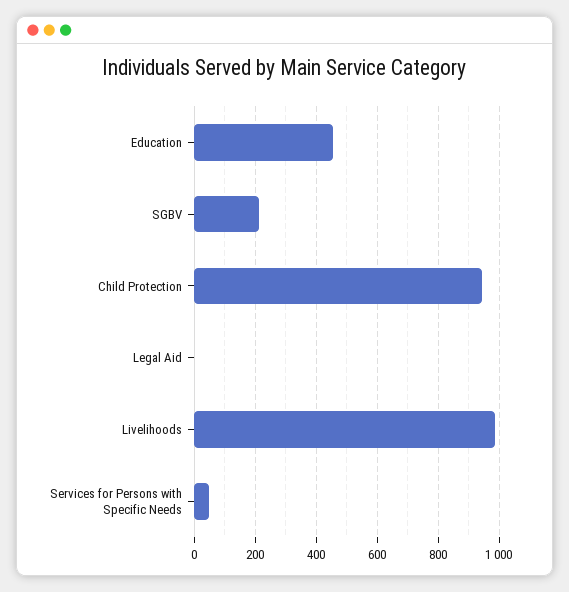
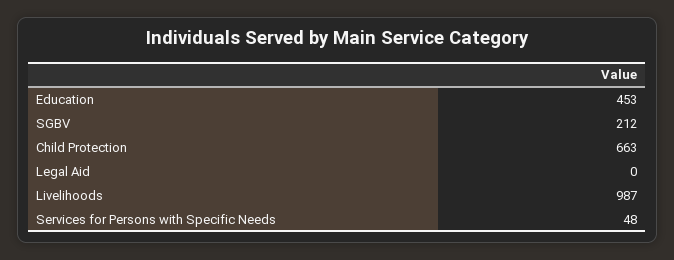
  {
    "Education": 453,
    "SGBV": 212,
-   "Child Protection": 940,
+   "Child Protection": 663,
    "Legal Aid": 0,
    "Livelihoods": 987,
    "Services for Persons with Specific Needs": 48
  }

